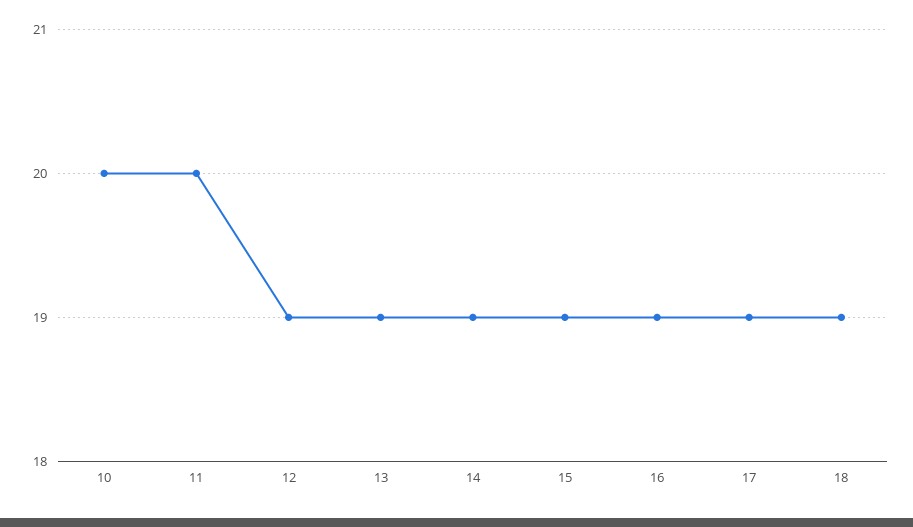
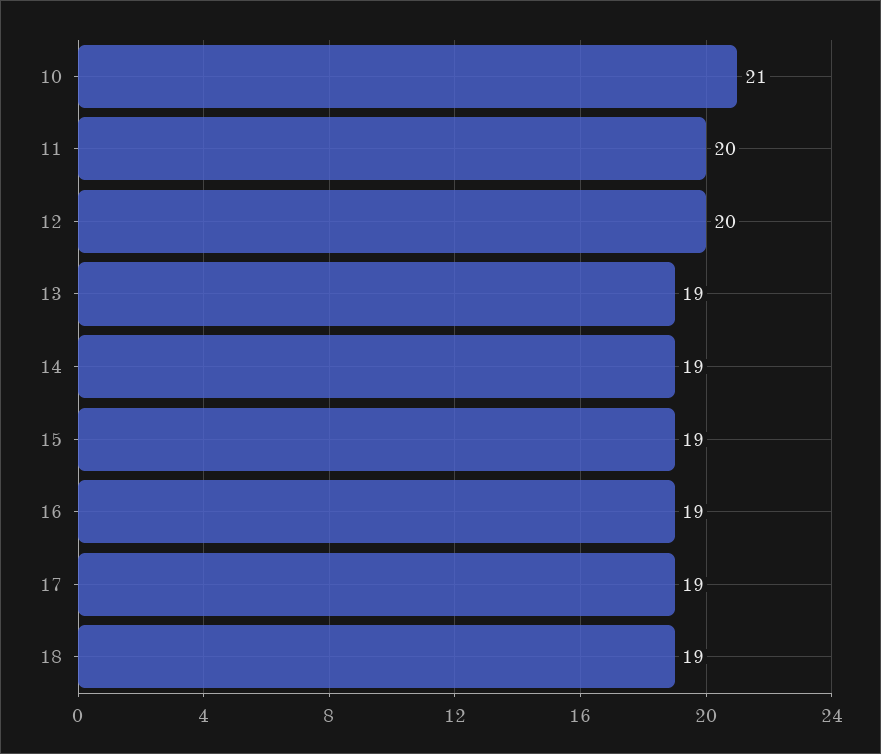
  {
-   "10": 20,
+   "10": 21,
    "11": 20,
-   "12": 19,
+   "12": 20,
    "13": 19,
    "14": 19,
    "15": 19,
    "16": 19,
    "17": 19,
    "18": 19
  }

